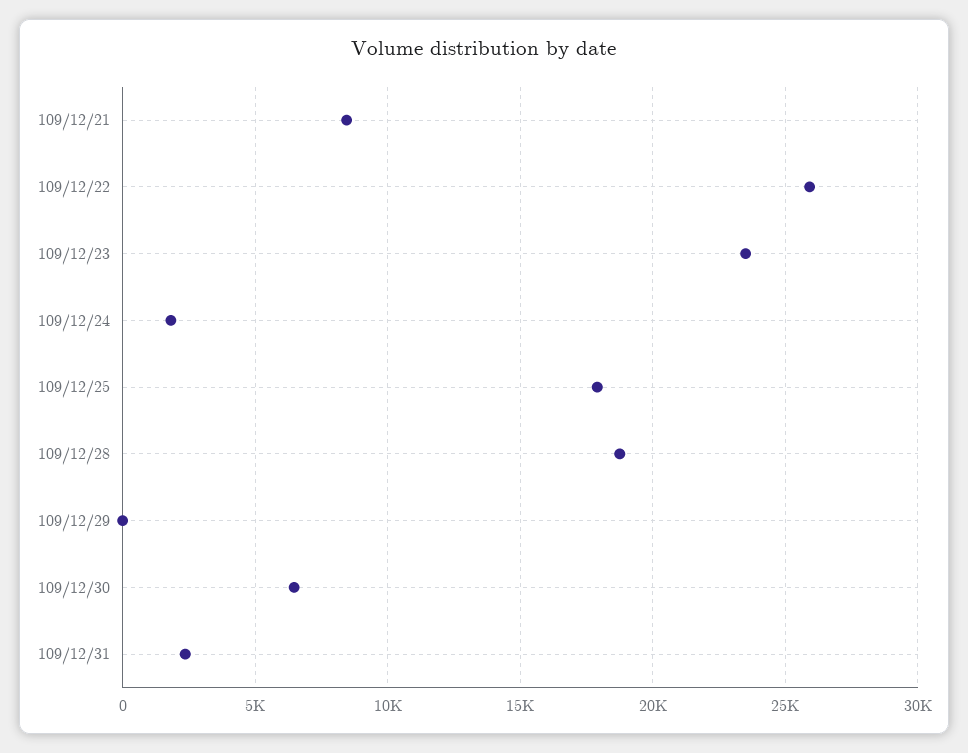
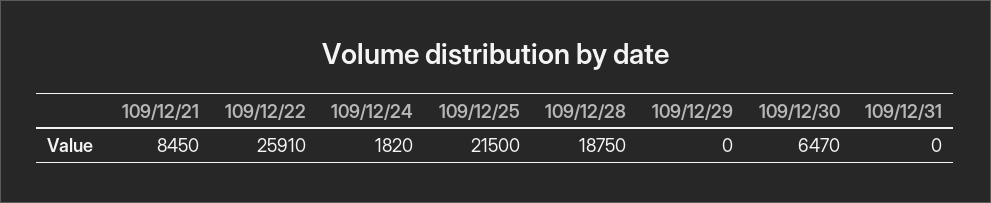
  {
    "109/12/21": 8450,
    "109/12/22": 25910,
-   "109/12/23": 23500,
    "109/12/24": 1820,
-   "109/12/25": 18000,
+   "109/12/25": 21500,
    "109/12/28": 18750,
    "109/12/29": 0,
    "109/12/30": 6470,
-   "109/12/31": 2500
+   "109/12/31": 0
  }

